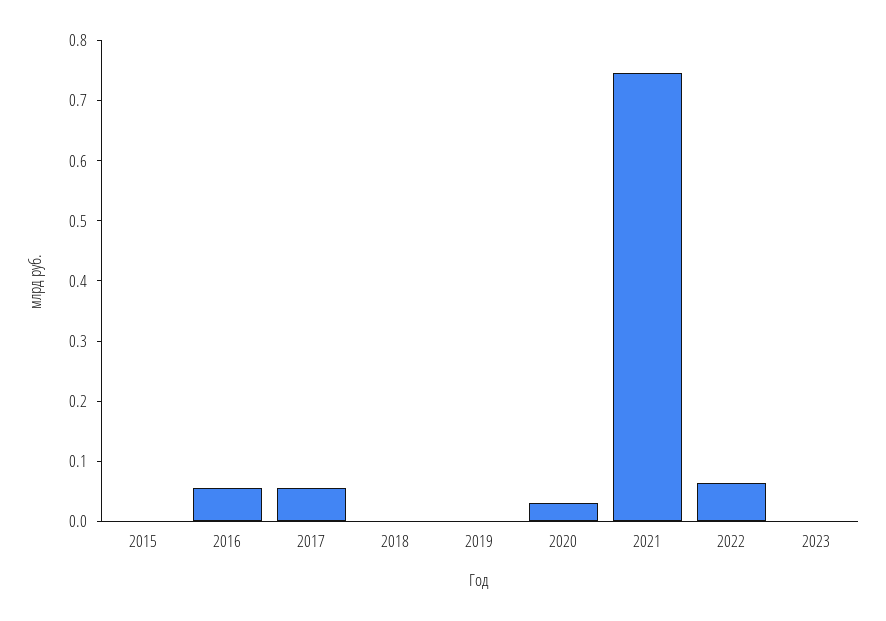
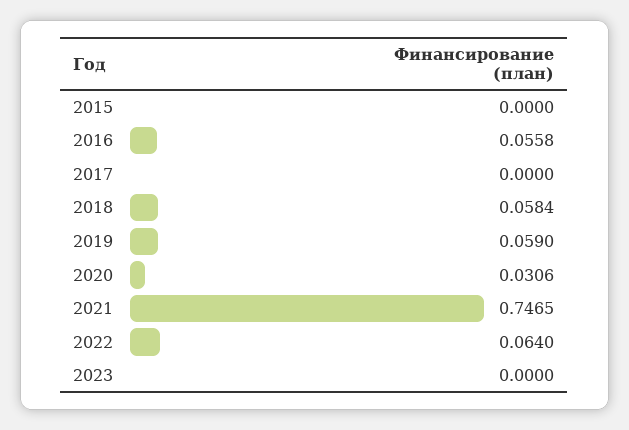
  {
    "2015": 0,
    "2016": 0.0558,
-   "2017": 0.06,
+   "2017": 0,
-   "2018": 0,
+   "2018": 0.0584,
-   "2019": 0,
+   "2019": 0.059,
    "2020": 0.0306,
    "2021": 0.7465,
    "2022": 0.064,
    "2023": 0
  }

